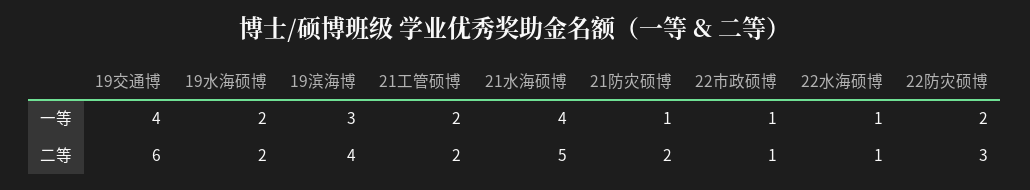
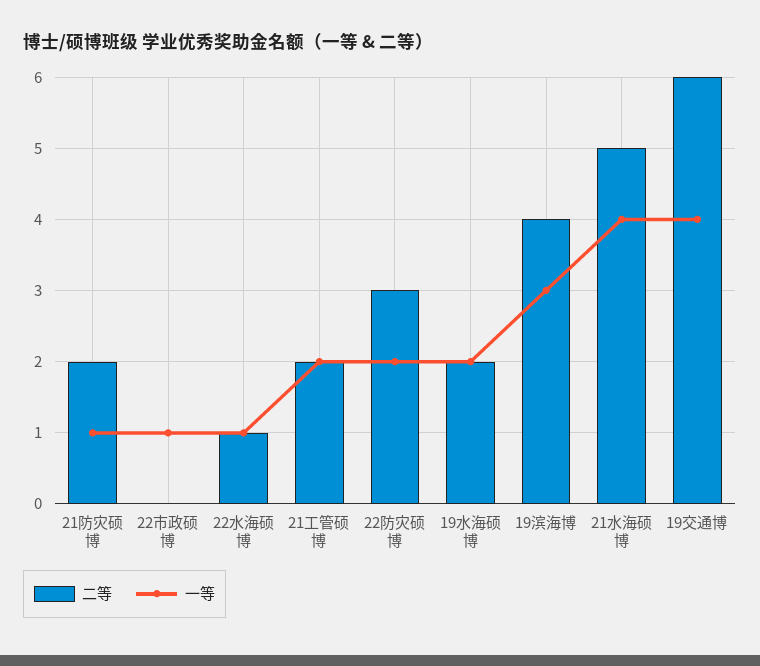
  {
    "一等": {
      "19交通博": 4,
      "19水海硕博": 2,
      "19滨海博": 3,
      "21工管硕博": 2,
      "21水海硕博": 4,
      "21防灾硕博": 1,
      "22市政硕博": 1,
      "22水海硕博": 1,
      "22防灾硕博": 2
    },
    "二等": {
      "19交通博": 6,
      "19水海硕博": 2,
      "19滨海博": 4,
      "21工管硕博": 2,
      "21水海硕博": 5,
      "21防灾硕博": 2,
-     "22市政硕博": 1,
+     "22市政硕博": 0,
      "22水海硕博": 1,
      "22防灾硕博": 3
    }
  }

